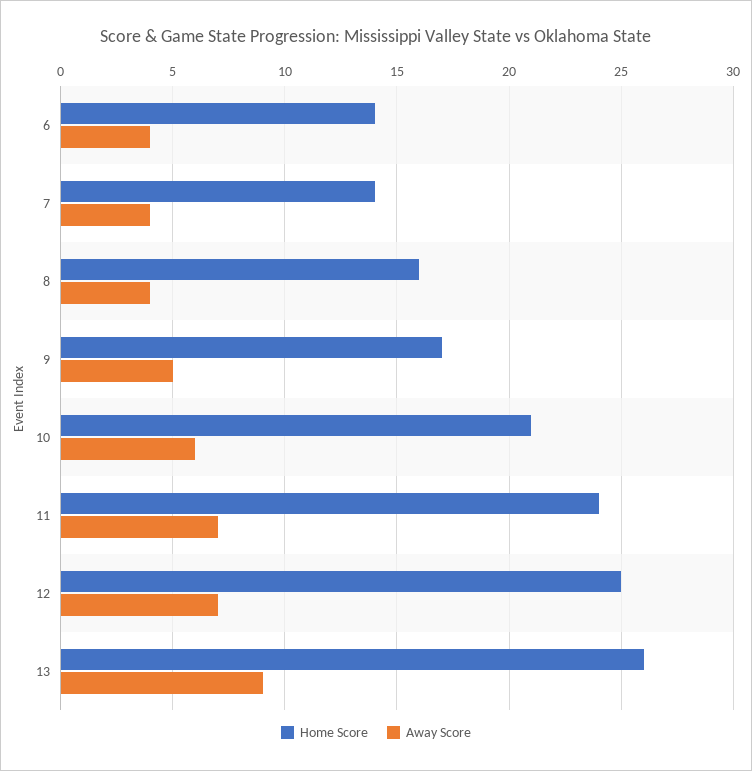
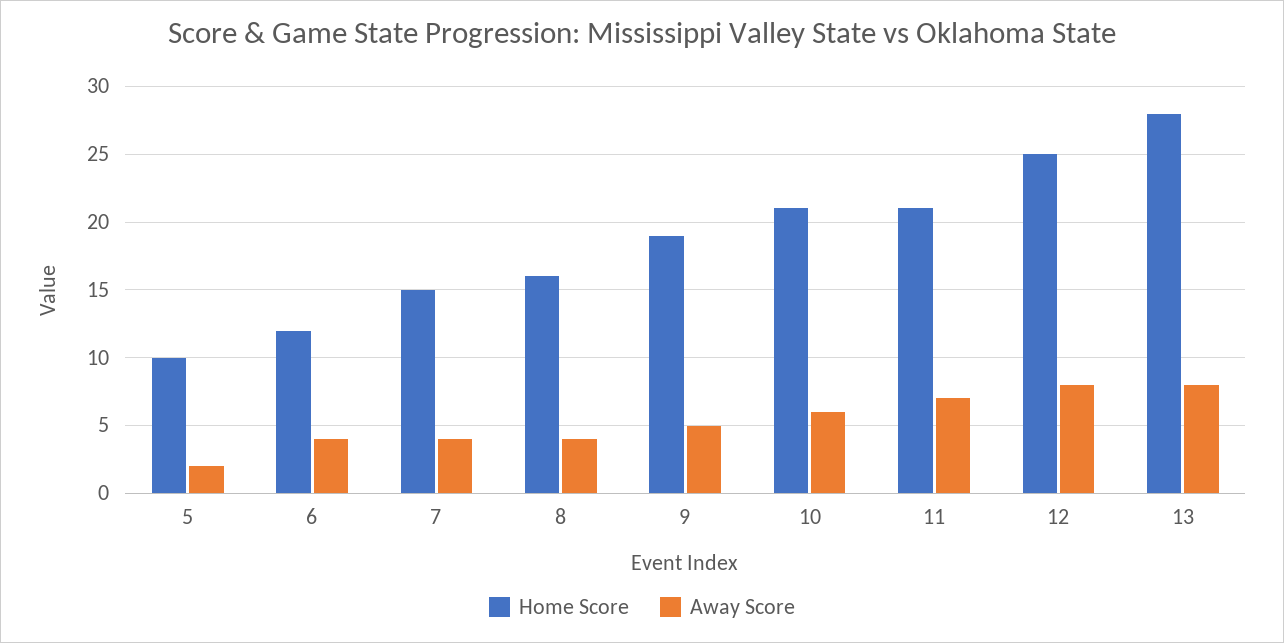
  {
    "Home Score": {
-     "6": 14,
+     "6": 12,
-     "7": 14,
+     "7": 15,
      "8": 16,
-     "9": 17,
+     "9": 19,
      "10": 21,
-     "11": 24,
+     "11": 21,
      "12": 25,
-     "13": 26
+     "13": 28,
+     "5": 10
    },
    "Away Score": {
      "6": 4,
      "7": 4,
      "8": 4,
      "9": 5,
      "10": 6,
      "11": 7,
-     "12": 7,
+     "12": 8,
-     "13": 9
+     "13": 8,
+     "5": 2
    }
  }

